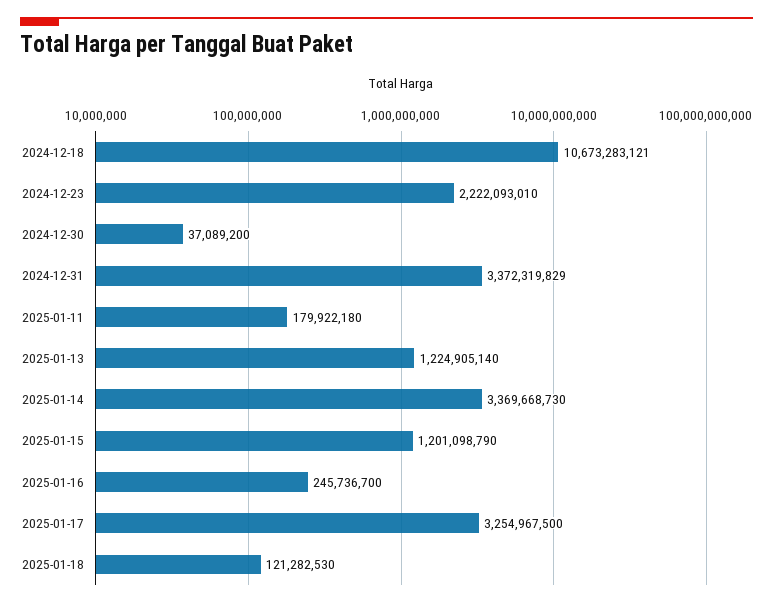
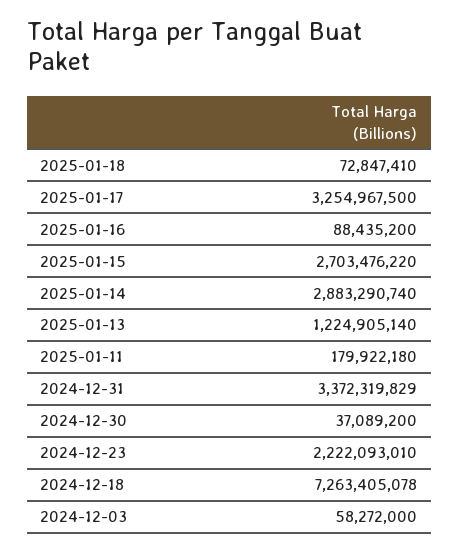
  {
-   "2024-12-18": 10673283121,
+   "2024-12-18": 7263405078,
    "2024-12-23": 2222093010,
    "2024-12-30": 37089200,
    "2024-12-31": 3372319829,
    "2025-01-11": 179922180,
    "2025-01-13": 1224905140,
-   "2025-01-14": 3369668730,
+   "2025-01-14": 2883290740,
-   "2025-01-15": 1201098790,
+   "2025-01-15": 2703476220,
-   "2025-01-16": 245736700,
+   "2025-01-16": 88435200,
    "2025-01-17": 3254967500,
-   "2025-01-18": 121282530
+   "2025-01-18": 72847410,
+   "2024-12-03": 58272000
  }

